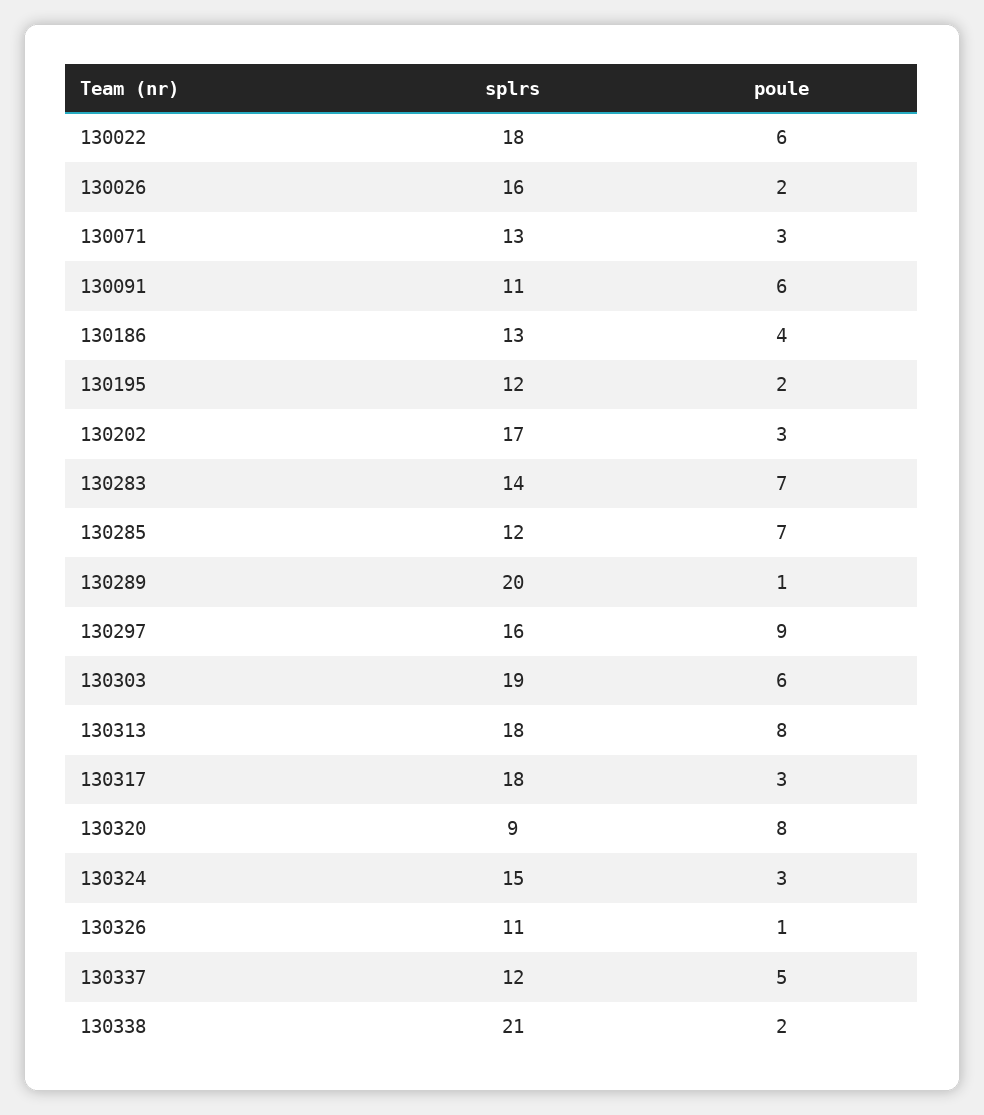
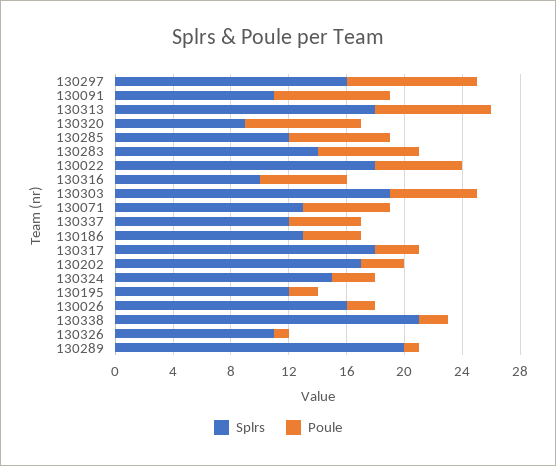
  {
    "splrs": {
      "130022": 18,
      "130026": 16,
      "130071": 13,
      "130091": 11,
      "130186": 13,
      "130195": 12,
      "130202": 17,
      "130283": 14,
      "130285": 12,
      "130289": 20,
      "130297": 16,
      "130303": 19,
      "130313": 18,
      "130317": 18,
      "130320": 9,
      "130324": 15,
      "130326": 11,
      "130337": 12,
-     "130338": 21
+     "130338": 21,
+     "130316": 10
    },
    "poule": {
      "130022": 6,
      "130026": 2,
-     "130071": 3,
+     "130071": 6,
-     "130091": 6,
+     "130091": 8,
      "130186": 4,
      "130195": 2,
      "130202": 3,
      "130283": 7,
      "130285": 7,
      "130289": 1,
      "130297": 9,
      "130303": 6,
      "130313": 8,
      "130317": 3,
      "130320": 8,
      "130324": 3,
      "130326": 1,
      "130337": 5,
-     "130338": 2
+     "130338": 2,
+     "130316": 6
    }
  }

